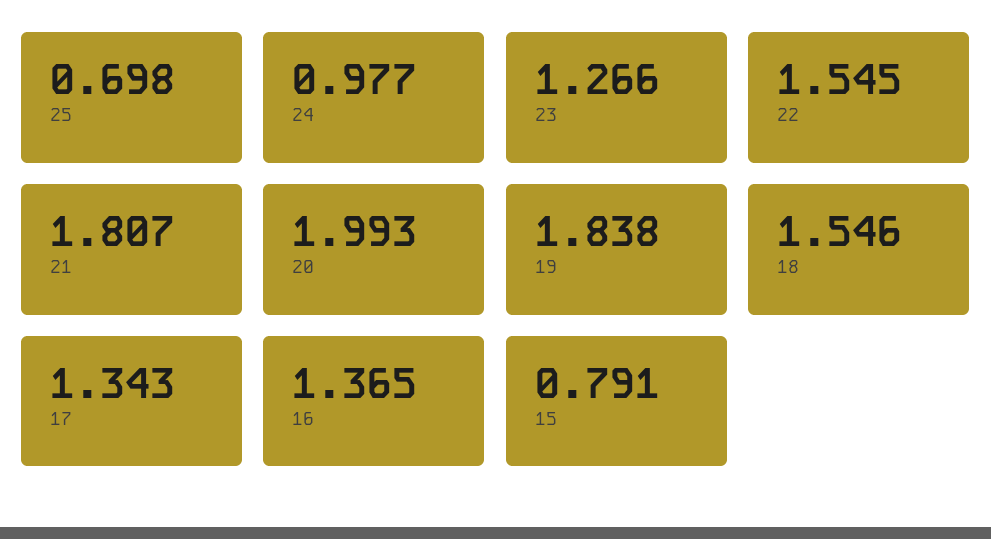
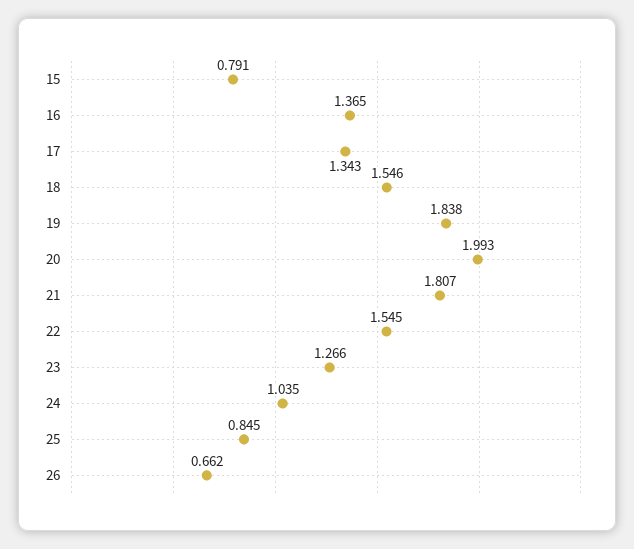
  {
-   "25": 0.698,
+   "25": 0.845,
-   "24": 0.977,
+   "24": 1.035,
    "23": 1.266,
    "22": 1.545,
    "21": 1.807,
    "20": 1.993,
    "19": 1.838,
    "18": 1.546,
    "17": 1.343,
    "16": 1.365,
-   "15": 0.791
+   "15": 0.791,
+   "26": 0.662
  }

